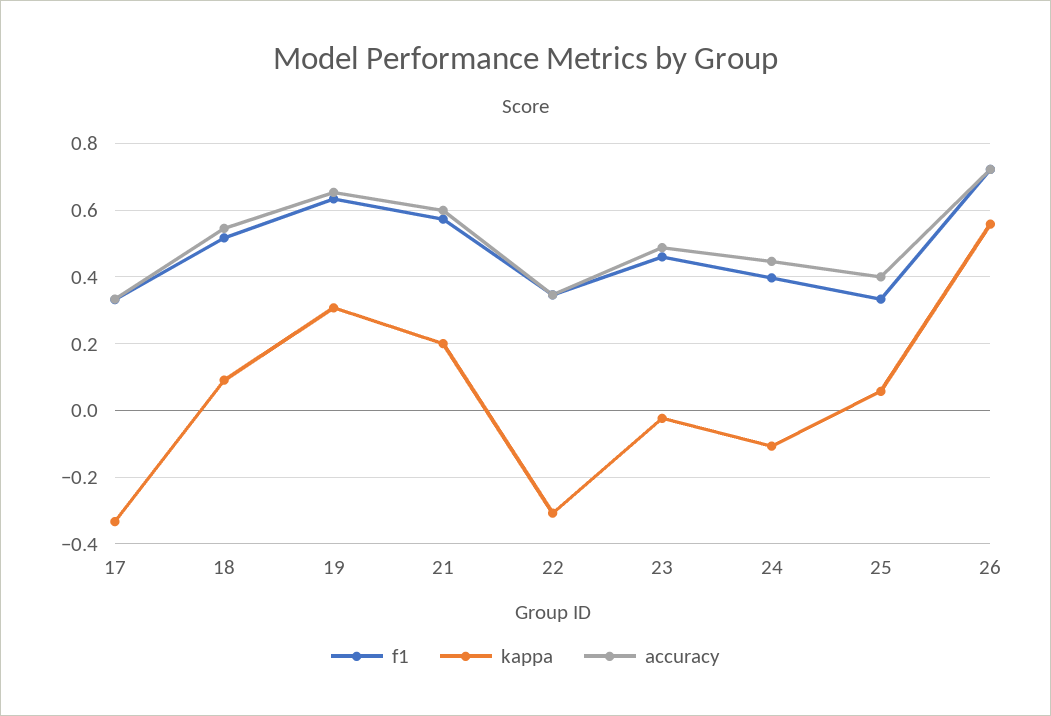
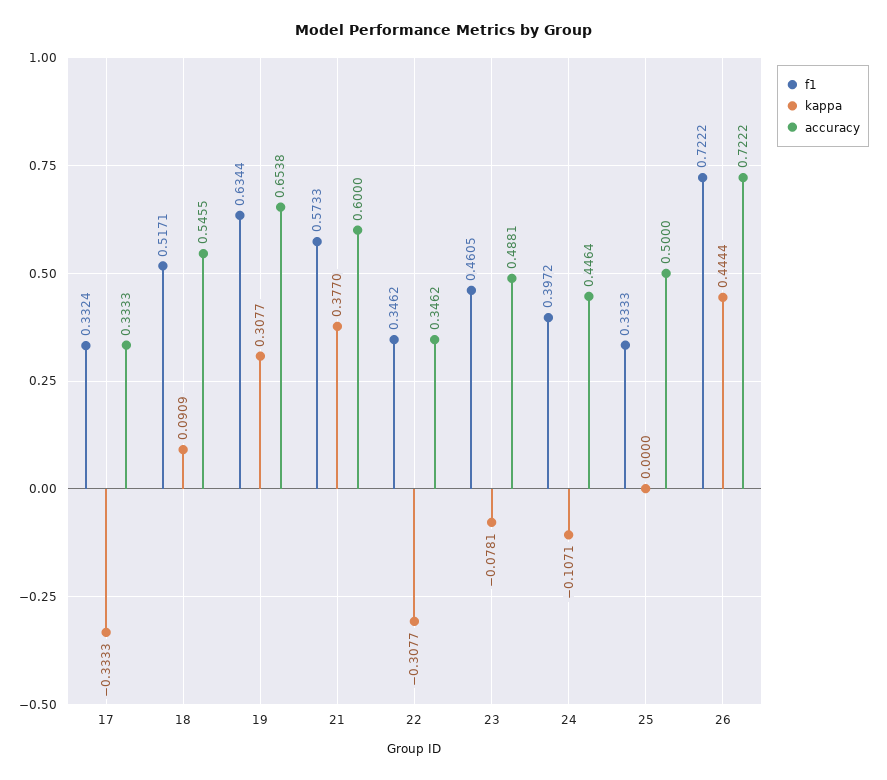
  {
    "f1": {
      "17": 0.3324,
      "18": 0.5171,
      "19": 0.6344,
      "21": 0.5733,
      "22": 0.3462,
      "23": 0.4605,
      "24": 0.3972,
      "25": 0.3333,
      "26": 0.7222
    },
    "kappa": {
      "17": -0.3333,
      "18": 0.0909,
      "19": 0.3077,
-     "21": 0.2,
+     "21": 0.377,
      "22": -0.3077,
-     "23": -0.02,
+     "23": -0.0781,
      "24": -0.1071,
-     "25": 0.06,
+     "25": 0,
-     "26": 0.56
+     "26": 0.4444
    },
    "accuracy": {
      "17": 0.3333,
      "18": 0.5455,
      "19": 0.6538,
      "21": 0.6,
      "22": 0.3462,
      "23": 0.4881,
      "24": 0.4464,
-     "25": 0.4,
+     "25": 0.5,
      "26": 0.7222
    }
  }

